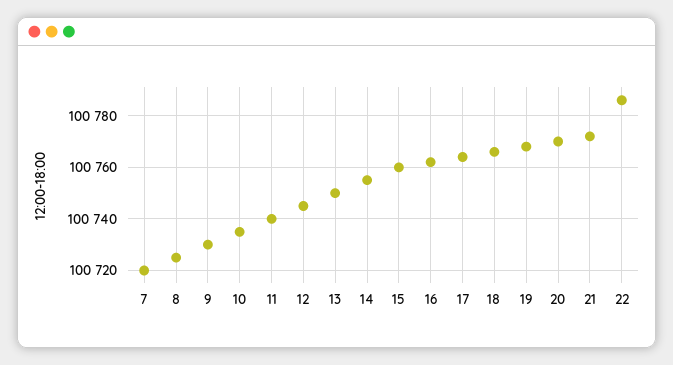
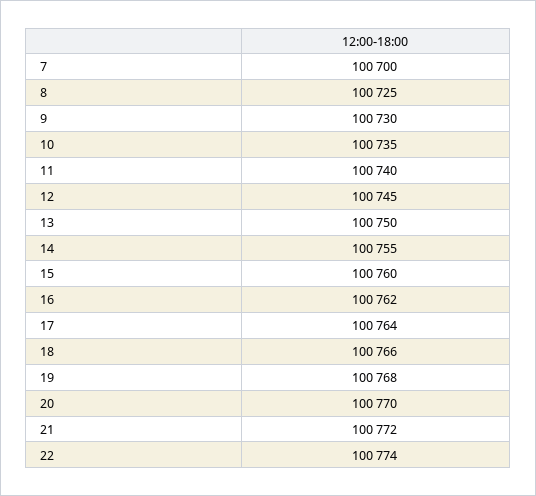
  {
-   "7": 100720,
+   "7": 100700,
    "8": 100725,
    "9": 100730,
    "10": 100735,
    "11": 100740,
    "12": 100745,
    "13": 100750,
    "14": 100755,
    "15": 100760,
    "16": 100762,
    "17": 100764,
    "18": 100766,
    "19": 100768,
    "20": 100770,
    "21": 100772,
-   "22": 100785
+   "22": 100774
  }

